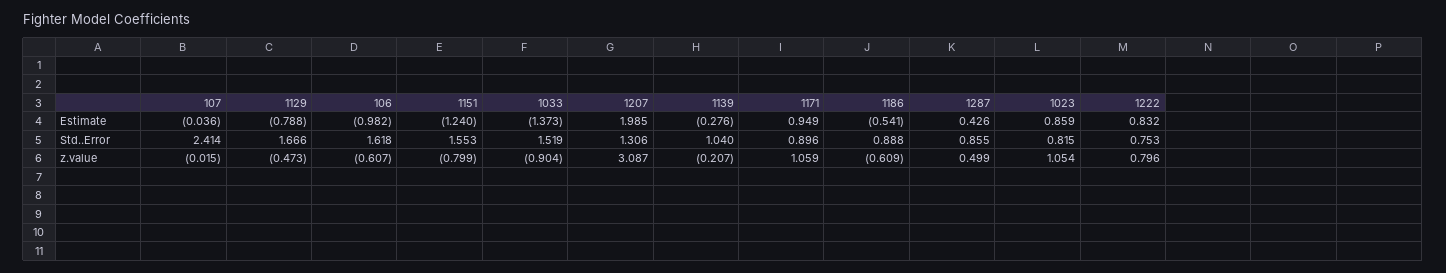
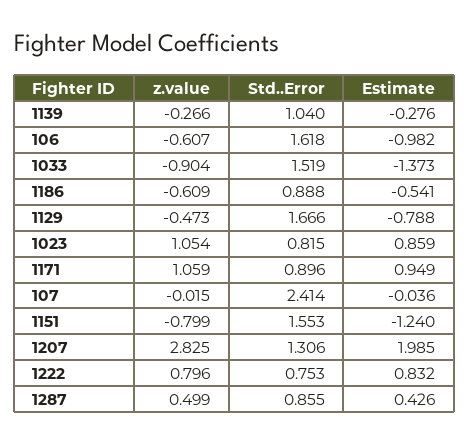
  {
    "107": {
      "Estimate": -0.036,
      "Std..Error": 2.414,
      "z.value": -0.015
    },
    "1129": {
      "Estimate": -0.788,
      "Std..Error": 1.666,
      "z.value": -0.473
    },
    "106": {
      "Estimate": -0.982,
      "Std..Error": 1.618,
      "z.value": -0.607
    },
    "1151": {
      "Estimate": -1.24,
      "Std..Error": 1.553,
      "z.value": -0.799
    },
    "1033": {
      "Estimate": -1.373,
      "Std..Error": 1.519,
      "z.value": -0.904
    },
    "1207": {
      "Estimate": 1.985,
      "Std..Error": 1.306,
-     "z.value": 3.087
+     "z.value": 2.825
    },
    "1139": {
      "Estimate": -0.276,
      "Std..Error": 1.04,
-     "z.value": -0.207
+     "z.value": -0.266
    },
    "1171": {
      "Estimate": 0.949,
      "Std..Error": 0.896,
      "z.value": 1.059
    },
    "1186": {
      "Estimate": -0.541,
      "Std..Error": 0.888,
      "z.value": -0.609
    },
    "1287": {
      "Estimate": 0.426,
      "Std..Error": 0.855,
      "z.value": 0.499
    },
    "1023": {
      "Estimate": 0.859,
      "Std..Error": 0.815,
      "z.value": 1.054
    },
    "1222": {
      "Estimate": 0.832,
      "Std..Error": 0.753,
      "z.value": 0.796
    }
  }

